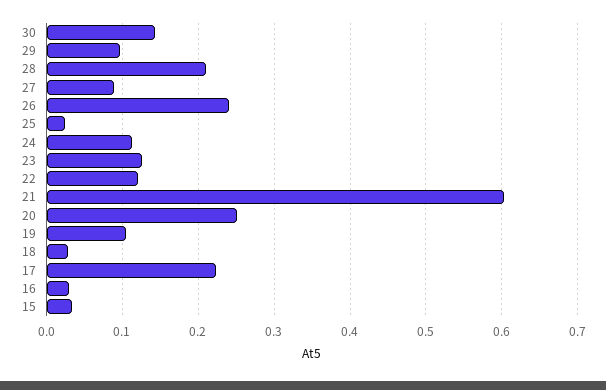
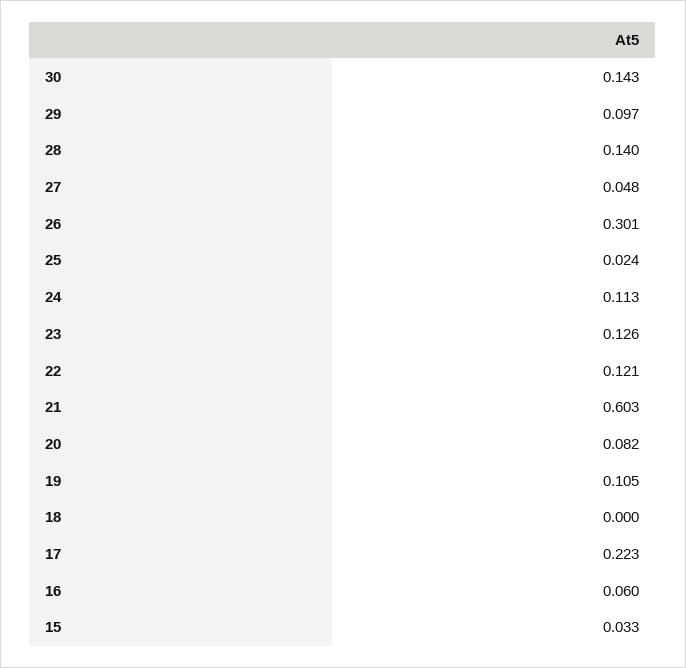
  {
    "30": 0.143,
    "29": 0.097,
-   "28": 0.21,
+   "28": 0.14,
-   "27": 0.09,
+   "27": 0.048,
-   "26": 0.24,
+   "26": 0.301,
    "25": 0.024,
    "24": 0.113,
    "23": 0.126,
    "22": 0.121,
    "21": 0.603,
-   "20": 0.25,
+   "20": 0.082,
    "19": 0.105,
-   "18": 0.03,
+   "18": 0,
    "17": 0.223,
-   "16": 0.03,
+   "16": 0.06,
    "15": 0.033
  }

